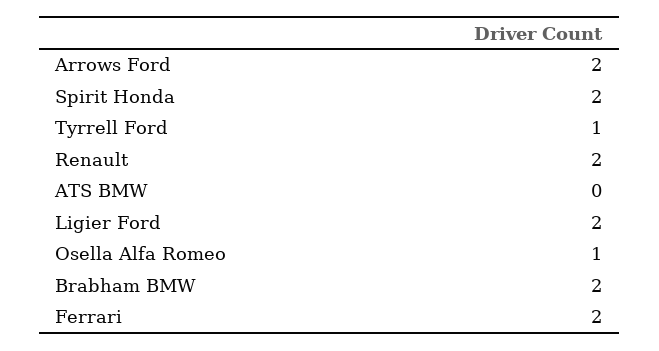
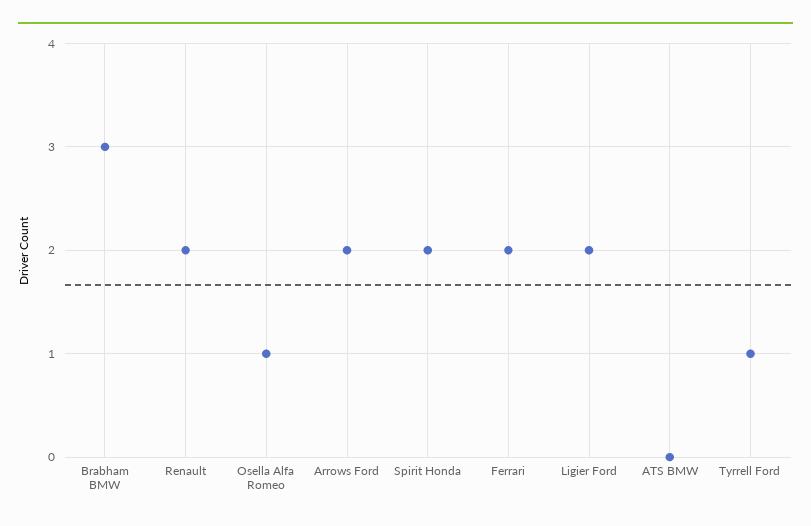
  {
    "Arrows Ford": 2,
    "Spirit Honda": 2,
    "Tyrrell Ford": 1,
    "Renault": 2,
    "ATS BMW": 0,
    "Ligier Ford": 2,
    "Osella Alfa Romeo": 1,
-   "Brabham BMW": 2,
+   "Brabham BMW": 3,
    "Ferrari": 2
  }

